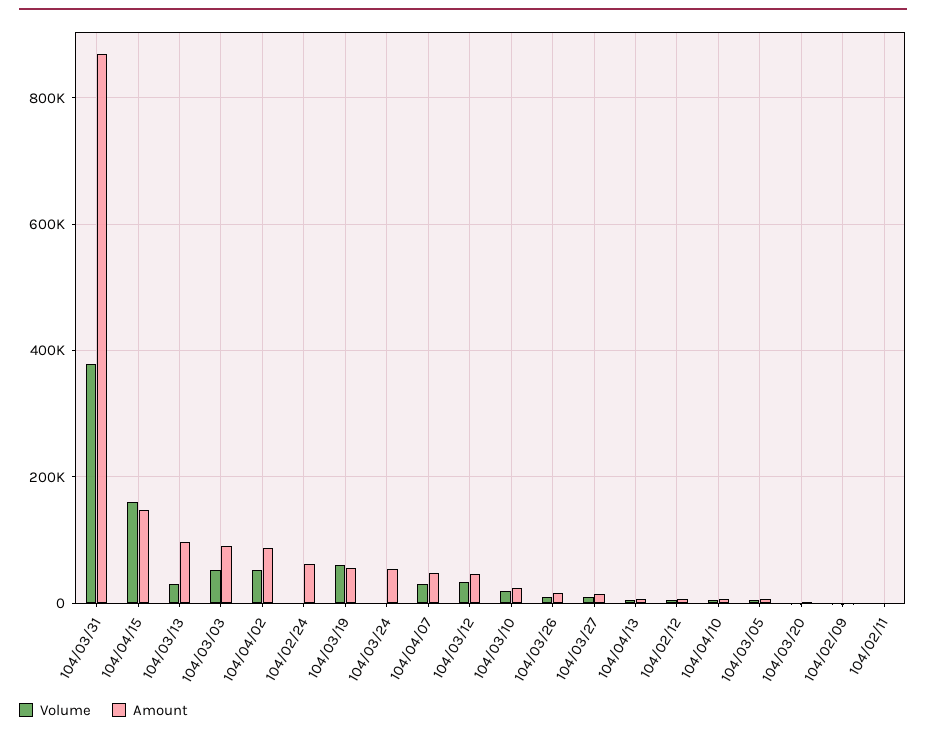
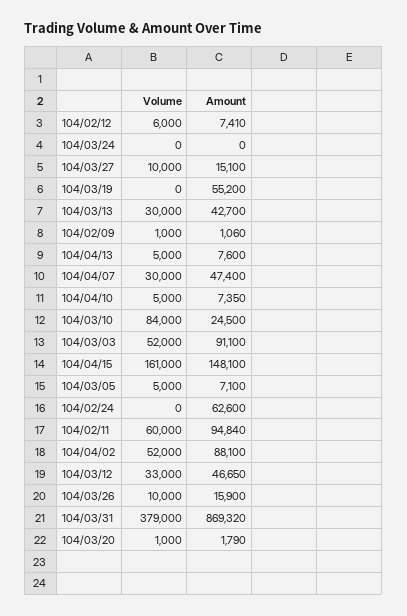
  {
    "Volume": {
      "104/03/31": 379000,
      "104/04/15": 161000,
      "104/03/13": 30000,
      "104/03/03": 52000,
      "104/04/02": 52000,
      "104/02/24": 0,
-     "104/03/19": 60000,
+     "104/03/19": 0,
      "104/03/24": 0,
      "104/04/07": 30000,
      "104/03/12": 33000,
-     "104/03/10": 20000,
+     "104/03/10": 84000,
      "104/03/26": 10000,
      "104/03/27": 10000,
      "104/04/13": 5000,
      "104/02/12": 6000,
      "104/04/10": 5000,
      "104/03/05": 5000,
      "104/03/20": 1000,
      "104/02/09": 1000,
-     "104/02/11": 0
+     "104/02/11": 60000
    },
    "Amount": {
      "104/03/31": 869320,
      "104/04/15": 148100,
-     "104/03/13": 100000,
+     "104/03/13": 42700,
      "104/03/03": 91100,
      "104/04/02": 88100,
      "104/02/24": 62600,
      "104/03/19": 55200,
-     "104/03/24": 60000,
+     "104/03/24": 0,
      "104/04/07": 47400,
      "104/03/12": 46650,
      "104/03/10": 24500,
      "104/03/26": 15900,
      "104/03/27": 15100,
      "104/04/13": 7600,
      "104/02/12": 7410,
      "104/04/10": 7350,
      "104/03/05": 7100,
      "104/03/20": 1790,
      "104/02/09": 1060,
-     "104/02/11": 0
+     "104/02/11": 94840
    }
  }

